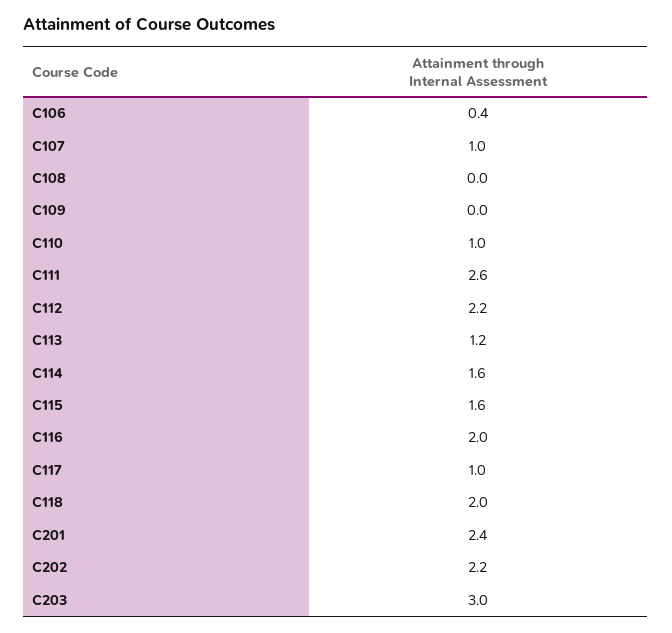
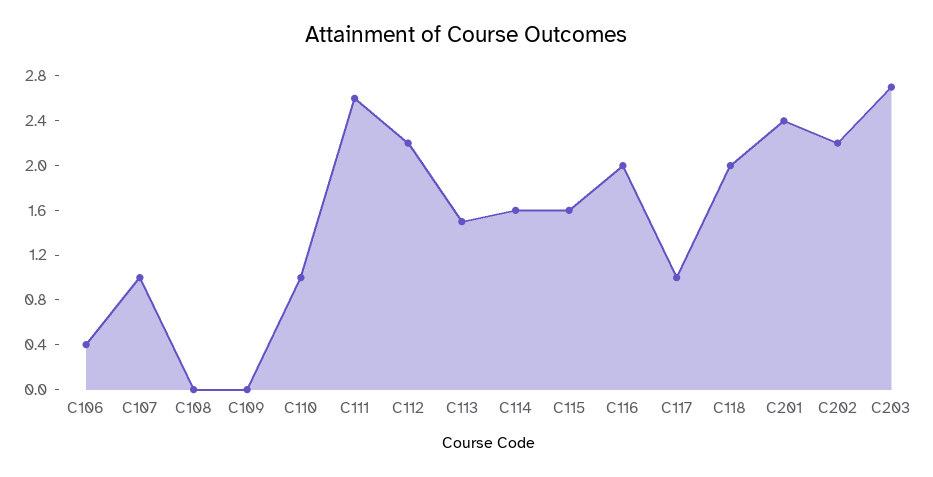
  {
    "C106": 0.4,
    "C107": 1,
    "C108": 0,
    "C109": 0,
    "C110": 1,
    "C111": 2.6,
    "C112": 2.2,
-   "C113": 1.2,
+   "C113": 1.5,
    "C114": 1.6,
    "C115": 1.6,
    "C116": 2,
    "C117": 1,
    "C118": 2,
    "C201": 2.4,
    "C202": 2.2,
-   "C203": 3
+   "C203": 2.7
  }

